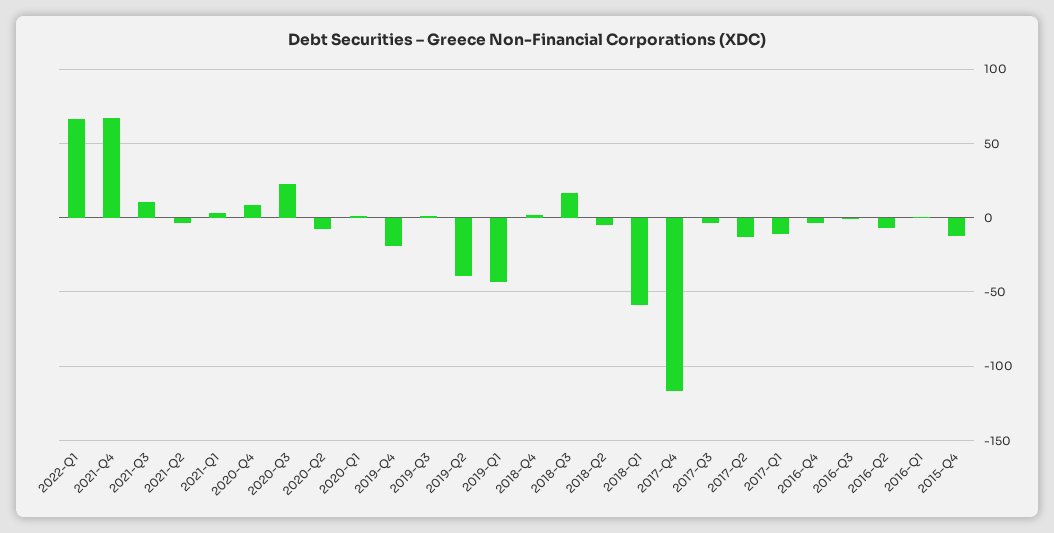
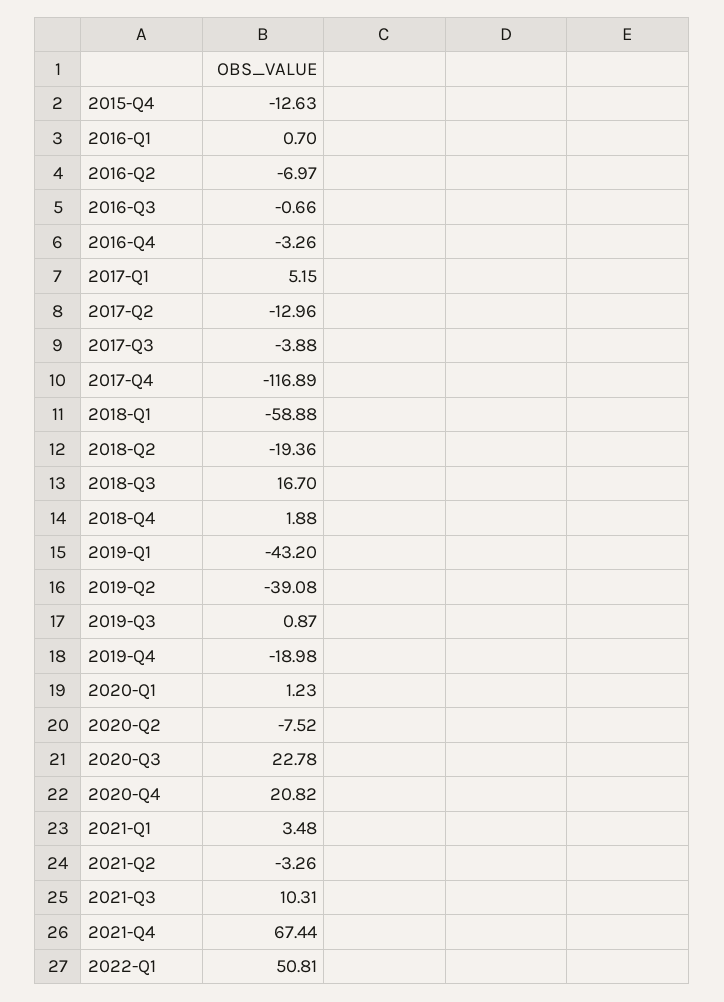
  {
-   "2022-Q1": 65,
+   "2022-Q1": 50.81,
    "2021-Q4": 67.44,
    "2021-Q3": 10.31,
    "2021-Q2": -3.26,
    "2021-Q1": 3.48,
-   "2020-Q4": 10,
+   "2020-Q4": 20.82,
    "2020-Q3": 22.78,
    "2020-Q2": -7.52,
    "2020-Q1": 1.23,
    "2019-Q4": -18.98,
    "2019-Q3": 0.87,
    "2019-Q2": -39.08,
    "2019-Q1": -43.2,
    "2018-Q4": 1.88,
    "2018-Q3": 16.7,
-   "2018-Q2": -5,
+   "2018-Q2": -19.36,
    "2018-Q1": -58.88,
    "2017-Q4": -116.89,
    "2017-Q3": -3.88,
    "2017-Q2": -12.96,
-   "2017-Q1": -10,
+   "2017-Q1": 5.15,
    "2016-Q4": -3.26,
    "2016-Q3": -0.66,
    "2016-Q2": -6.97,
    "2016-Q1": 0.7,
    "2015-Q4": -12.63
  }

